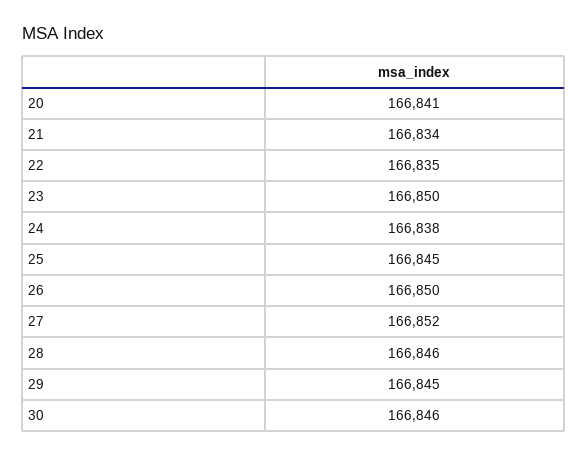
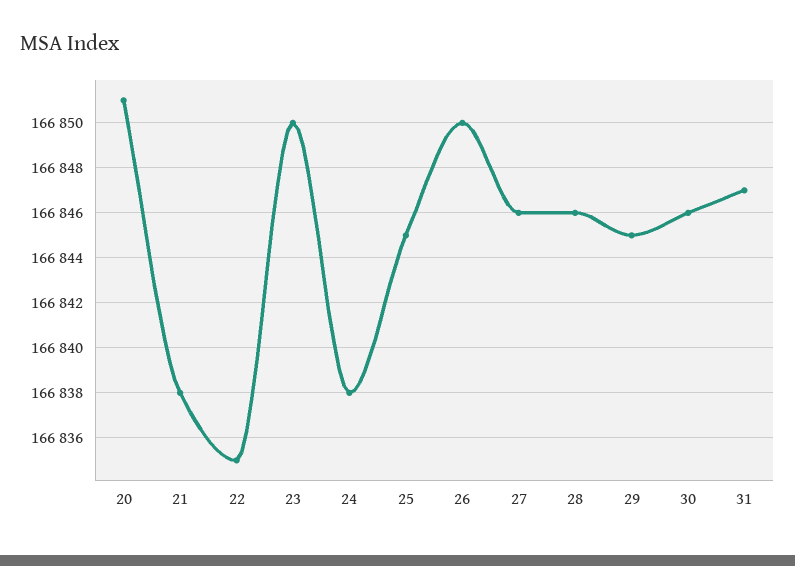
  {
-   "20": 166841,
+   "20": 166851,
-   "21": 166834,
+   "21": 166838,
    "22": 166835,
    "23": 166850,
    "24": 166838,
    "25": 166845,
    "26": 166850,
-   "27": 166852,
+   "27": 166846,
    "28": 166846,
    "29": 166845,
-   "30": 166846
+   "30": 166846,
+   "31": 166847
  }

